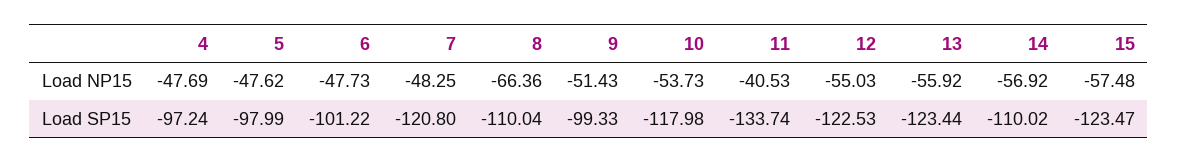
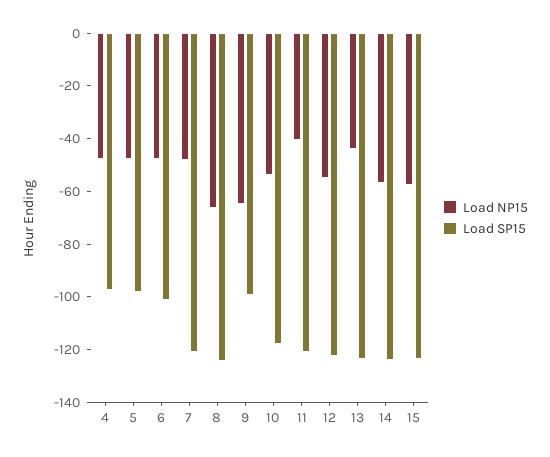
  {
    "Load NP15": {
      "4": -47.69,
      "5": -47.62,
      "6": -47.73,
      "7": -48.25,
      "8": -66.36,
-     "9": -51.43,
+     "9": -65,
      "10": -53.73,
      "11": -40.53,
      "12": -55.03,
-     "13": -55.92,
+     "13": -45,
      "14": -56.92,
      "15": -57.48
    },
    "Load SP15": {
      "4": -97.24,
      "5": -97.99,
      "6": -101.22,
      "7": -120.8,
-     "8": -110.04,
+     "8": -125,
      "9": -99.33,
      "10": -117.98,
-     "11": -133.74,
+     "11": -120,
      "12": -122.53,
      "13": -123.44,
-     "14": -110.02,
+     "14": -125,
      "15": -123.47
    }
  }

